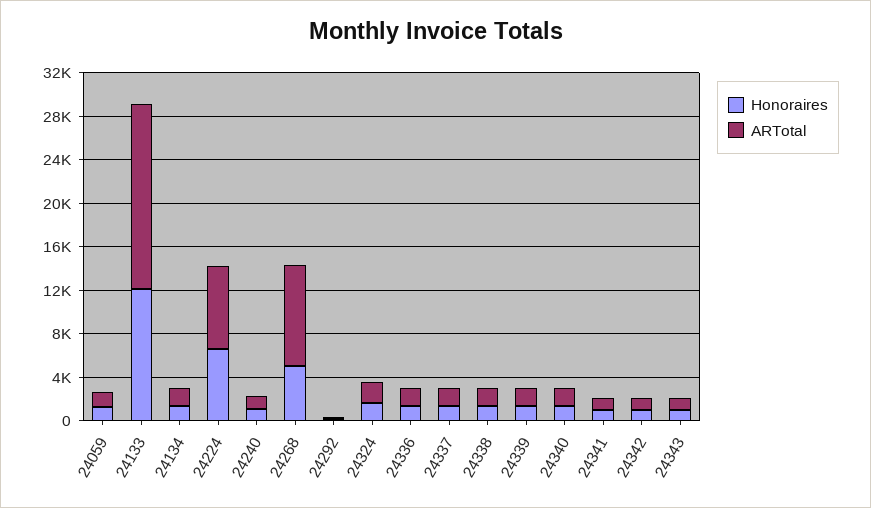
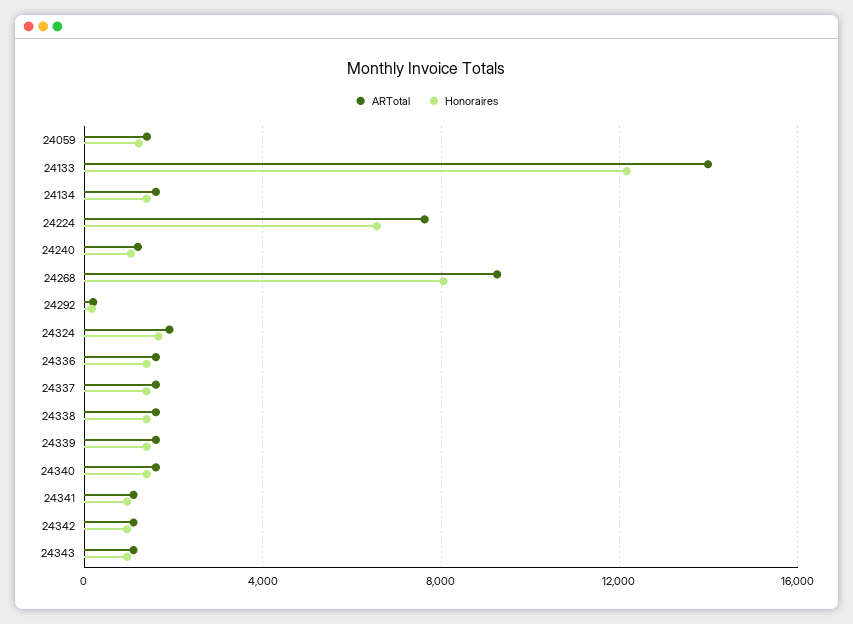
  {
    "Honoraires": {
      "24059": 1000,
      "24133": 12000,
      "24134": 1500,
      "24224": 6500,
      "24240": 1000,
-     "24268": 5000,
+     "24268": 8000,
      "24292": 0,
      "24324": 1500,
      "24336": 1500,
      "24337": 1500,
      "24338": 1500,
      "24339": 1500,
      "24340": 1500,
      "24341": 1000,
      "24342": 1000,
      "24343": 1000
    },
    "ARTotal": {
      "24059": 1500,
-     "24133": 17000,
+     "24133": 14000,
      "24134": 1500,
      "24224": 7500,
      "24240": 1000,
      "24268": 9500,
      "24292": 0,
      "24324": 2000,
      "24336": 1500,
      "24337": 1500,
      "24338": 1500,
      "24339": 1500,
      "24340": 1500,
      "24341": 1000,
      "24342": 1000,
      "24343": 1000
    }
  }

